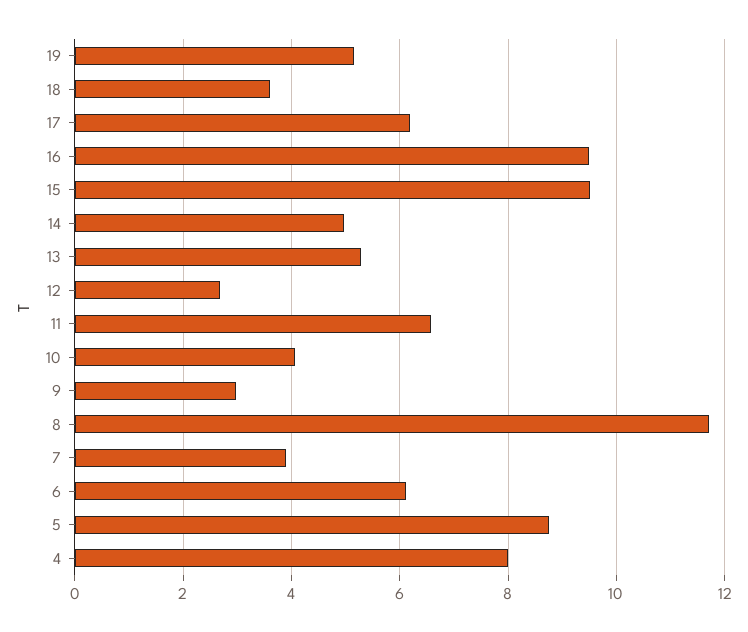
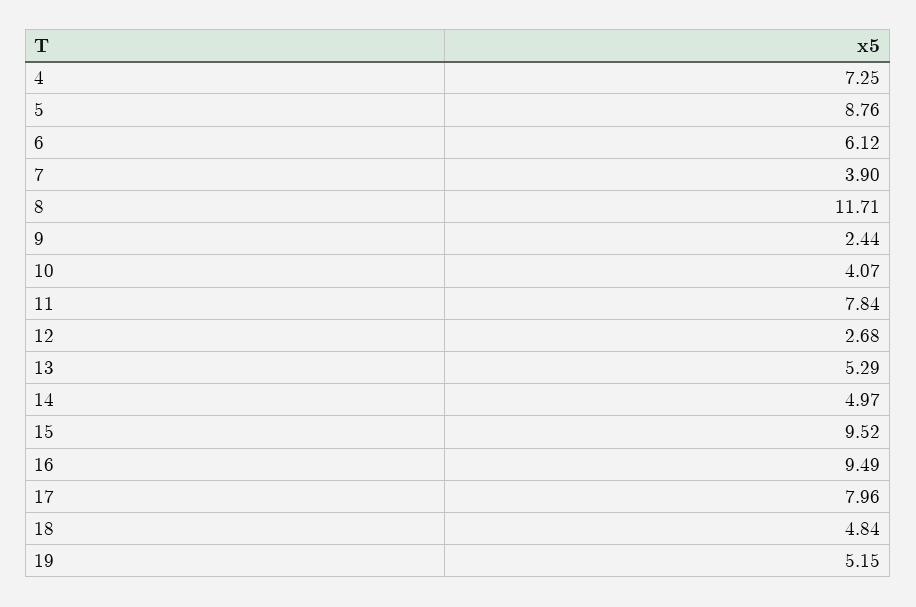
  {
    "19": 5.15,
-   "18": 3.6,
+   "18": 4.84,
-   "17": 6.2,
+   "17": 7.96,
    "16": 9.49,
    "15": 9.52,
    "14": 4.97,
    "13": 5.29,
    "12": 2.68,
-   "11": 6.6,
+   "11": 7.84,
    "10": 4.07,
-   "9": 3,
+   "9": 2.44,
    "8": 11.71,
    "7": 3.9,
    "6": 6.12,
    "5": 8.76,
-   "4": 8
+   "4": 7.25
  }

